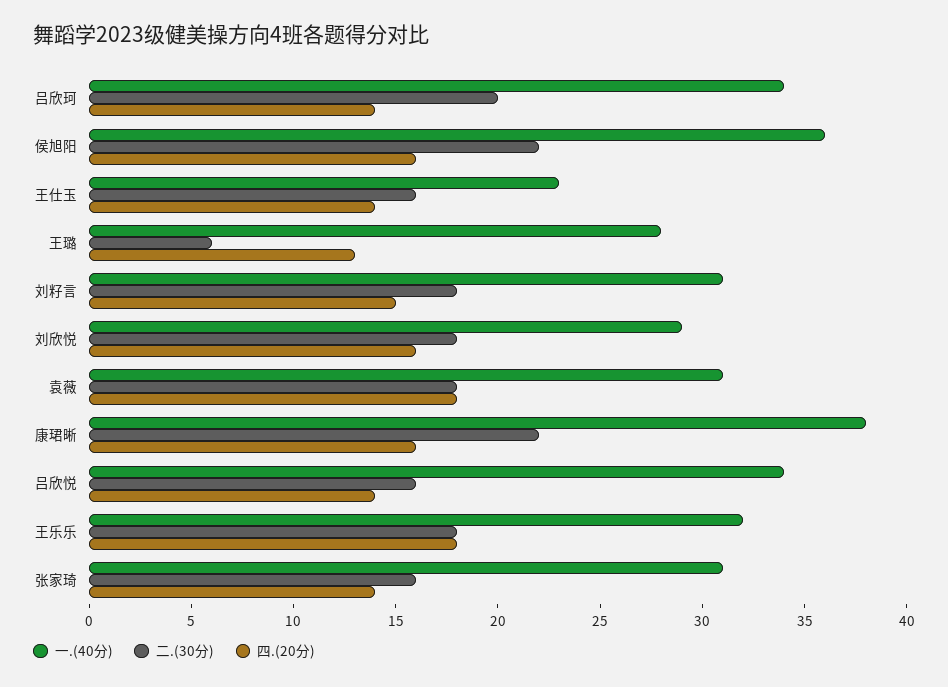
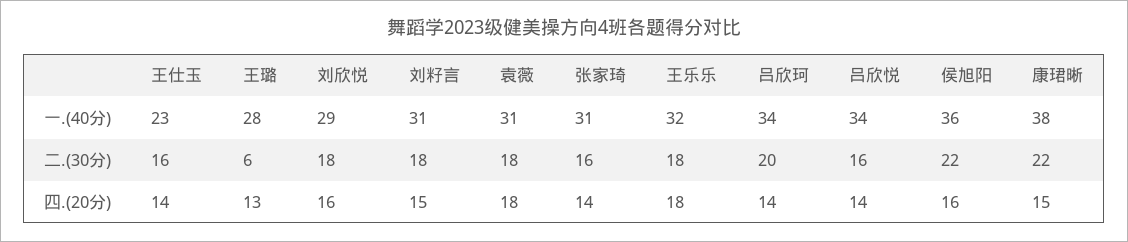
  {
    "一.(40分)": {
      "吕欣珂": 34,
      "侯旭阳": 36,
      "王仕玉": 23,
      "王璐": 28,
      "刘籽言": 31,
      "刘欣悦": 29,
      "袁薇": 31,
      "康珺晰": 38,
      "吕欣悦": 34,
      "王乐乐": 32,
      "张家琦": 31
    },
    "二.(30分)": {
      "吕欣珂": 20,
      "侯旭阳": 22,
      "王仕玉": 16,
      "王璐": 6,
      "刘籽言": 18,
      "刘欣悦": 18,
      "袁薇": 18,
      "康珺晰": 22,
      "吕欣悦": 16,
      "王乐乐": 18,
      "张家琦": 16
    },
    "四.(20分)": {
      "吕欣珂": 14,
      "侯旭阳": 16,
      "王仕玉": 14,
      "王璐": 13,
      "刘籽言": 15,
      "刘欣悦": 16,
      "袁薇": 18,
-     "康珺晰": 16,
+     "康珺晰": 15,
      "吕欣悦": 14,
      "王乐乐": 18,
      "张家琦": 14
    }
  }

